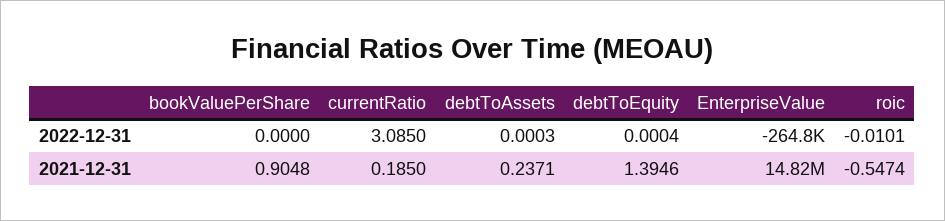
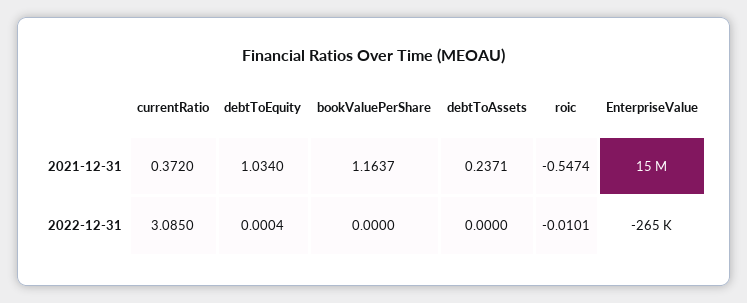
  {
    "bookValuePerShare": {
      "2022-12-31": 0,
-     "2021-12-31": 0.9048
+     "2021-12-31": 1.1637
    },
    "currentRatio": {
      "2022-12-31": 3.085,
-     "2021-12-31": 0.185
+     "2021-12-31": 0.372
    },
    "debtToAssets": {
-     "2022-12-31": 0.0003,
+     "2022-12-31": 0,
      "2021-12-31": 0.2371
    },
    "debtToEquity": {
      "2022-12-31": 0.0004,
-     "2021-12-31": 1.3946
+     "2021-12-31": 1.034
    },
    "EnterpriseValue": {
      "2022-12-31": -264800,
      "2021-12-31": 14820000
    },
    "roic": {
      "2022-12-31": -0.0101,
      "2021-12-31": -0.5474
    }
  }

